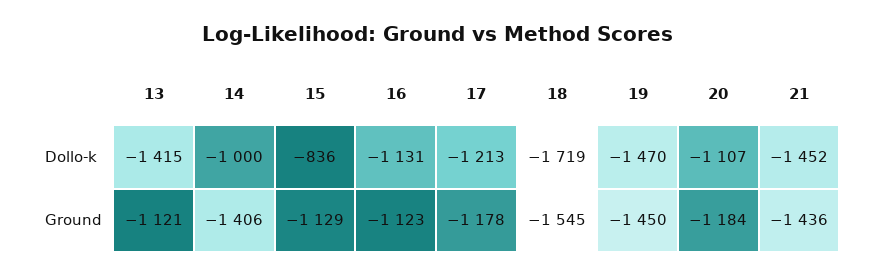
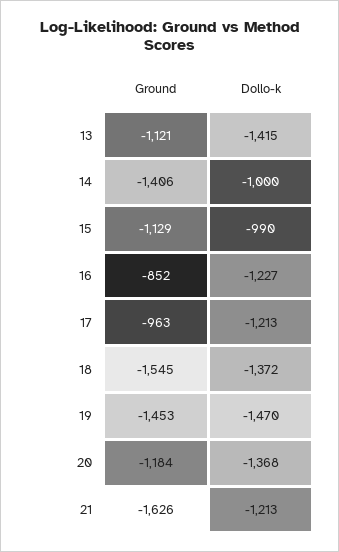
  {
    "13": {
      "Dollo-k": -1415,
      "Ground": -1121
    },
    "14": {
      "Dollo-k": -1000,
      "Ground": -1406
    },
    "15": {
-     "Dollo-k": -836,
+     "Dollo-k": -990,
      "Ground": -1129
    },
    "16": {
-     "Dollo-k": -1131,
+     "Dollo-k": -1227,
-     "Ground": -1123
+     "Ground": -852
    },
    "17": {
      "Dollo-k": -1213,
-     "Ground": -1178
+     "Ground": -963
    },
    "18": {
-     "Dollo-k": -1719,
+     "Dollo-k": -1372,
      "Ground": -1545
    },
    "19": {
      "Dollo-k": -1470,
-     "Ground": -1450
+     "Ground": -1453
    },
    "20": {
-     "Dollo-k": -1107,
+     "Dollo-k": -1368,
      "Ground": -1184
    },
    "21": {
-     "Dollo-k": -1452,
+     "Dollo-k": -1213,
-     "Ground": -1436
+     "Ground": -1626
    }
  }

